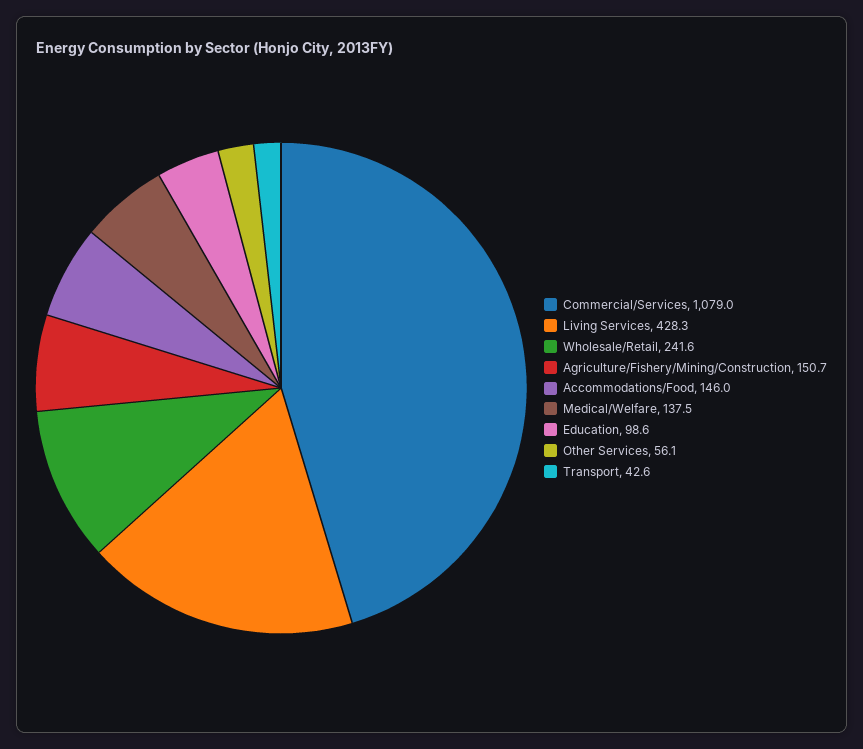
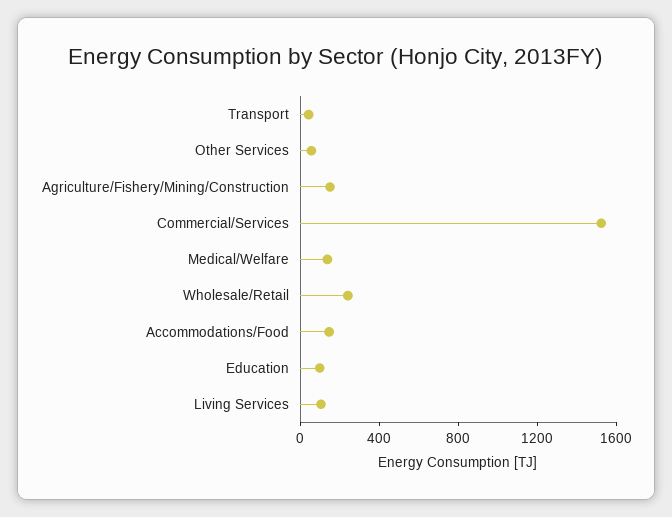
  {
-   "Commercial/Services": 1079,
+   "Commercial/Services": 1500,
-   "Living Services": 428.3,
+   "Living Services": 100,
    "Wholesale/Retail": 241.6,
    "Agriculture/Fishery/Mining/Construction": 150.7,
    "Accommodations/Food": 146,
    "Medical/Welfare": 137.5,
    "Education": 98.6,
    "Other Services": 56.1,
    "Transport": 42.6
  }

